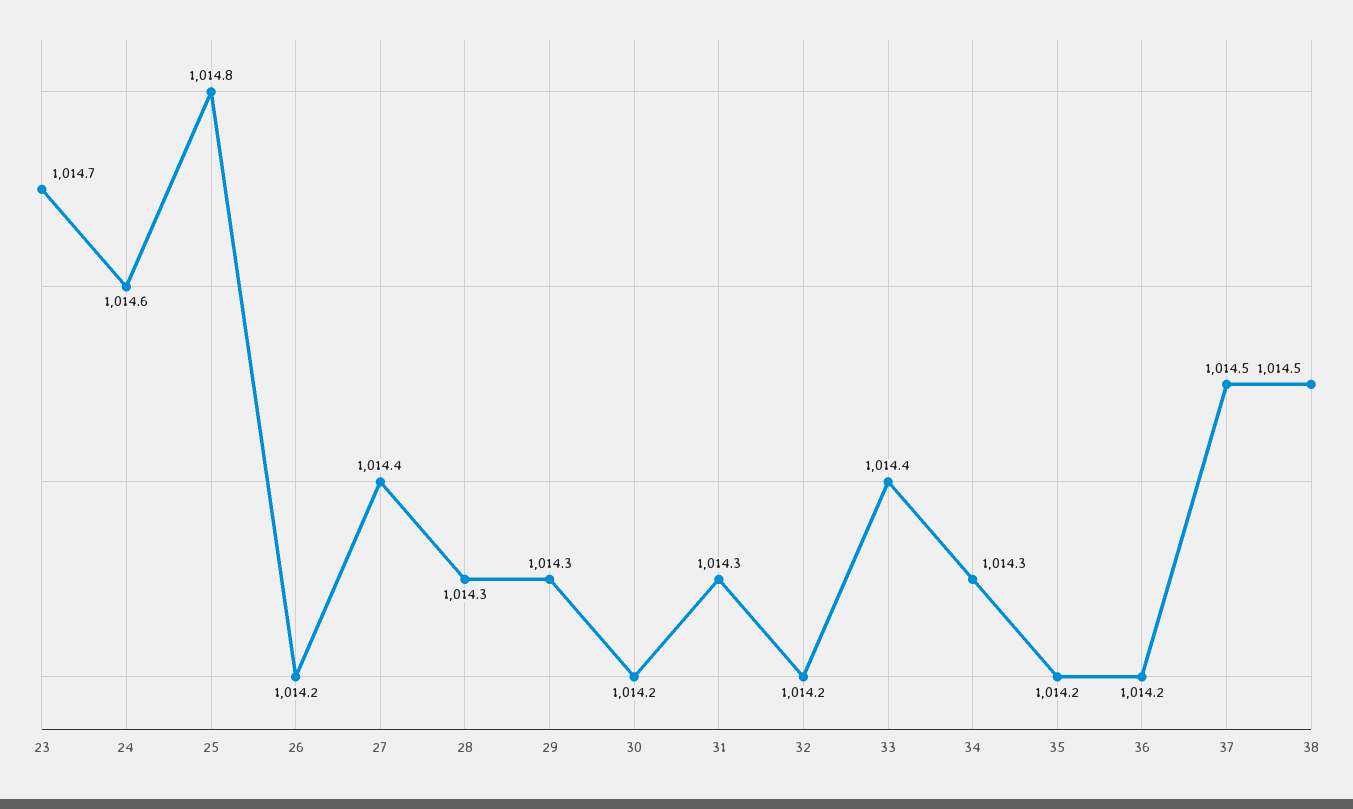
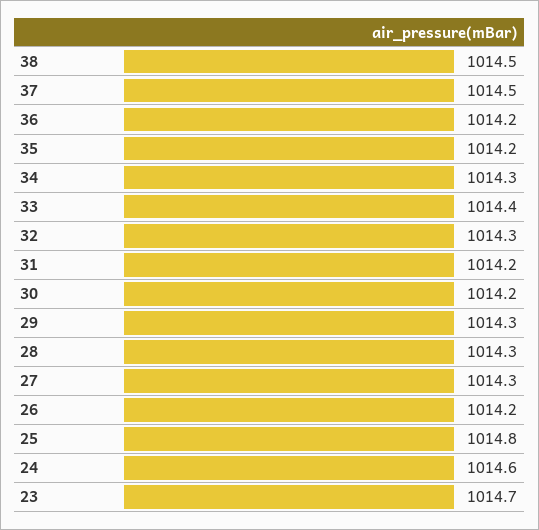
  {
    "23": 1014.7,
    "24": 1014.6,
    "25": 1014.8,
    "26": 1014.2,
-   "27": 1014.4,
+   "27": 1014.3,
    "28": 1014.3,
    "29": 1014.3,
    "30": 1014.2,
-   "31": 1014.3,
+   "31": 1014.2,
-   "32": 1014.2,
+   "32": 1014.3,
    "33": 1014.4,
    "34": 1014.3,
    "35": 1014.2,
    "36": 1014.2,
    "37": 1014.5,
    "38": 1014.5
  }

